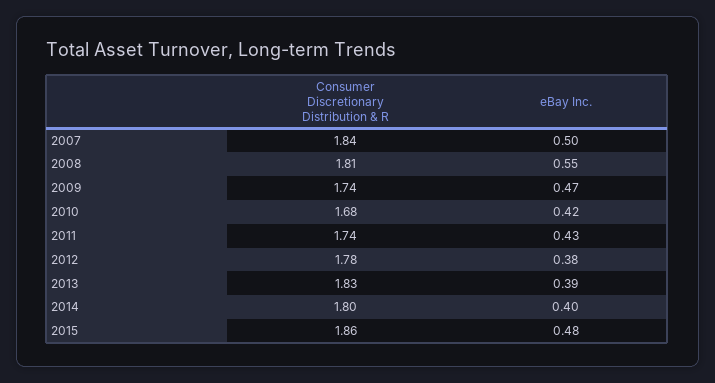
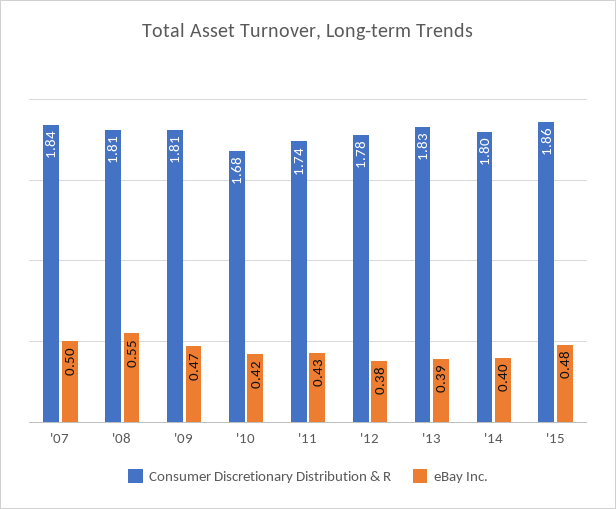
  {
    "Consumer Discretionary Distribution & R": {
      "2007": 1.84,
      "2008": 1.81,
-     "2009": 1.74,
+     "2009": 1.81,
      "2010": 1.68,
      "2011": 1.74,
      "2012": 1.78,
      "2013": 1.83,
      "2014": 1.8,
      "2015": 1.86
    },
    "eBay Inc.": {
      "2007": 0.5,
      "2008": 0.55,
      "2009": 0.47,
      "2010": 0.42,
      "2011": 0.43,
      "2012": 0.38,
      "2013": 0.39,
      "2014": 0.4,
      "2015": 0.48
    }
  }

